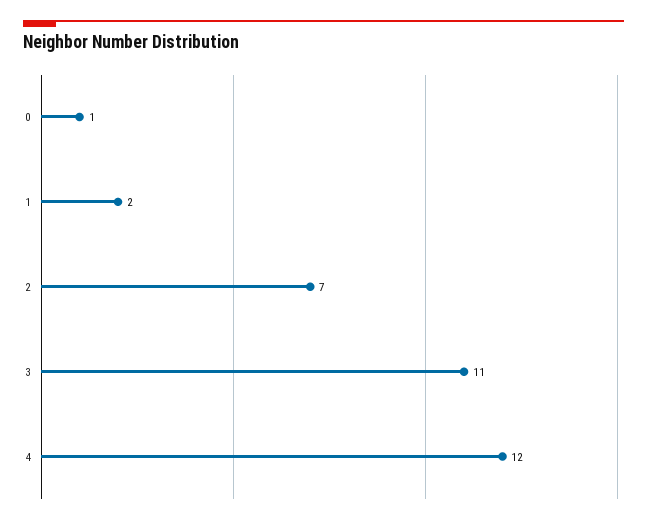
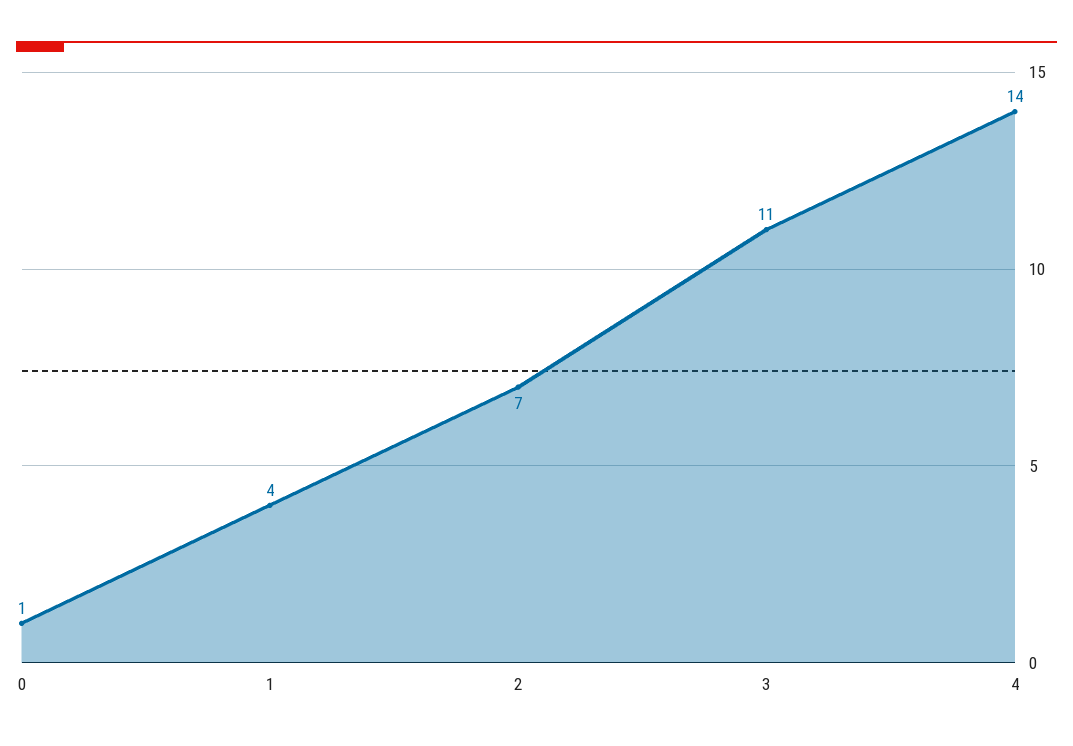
  {
    "0": 1,
-   "1": 2,
+   "1": 4,
    "2": 7,
    "3": 11,
-   "4": 12
+   "4": 14
  }

